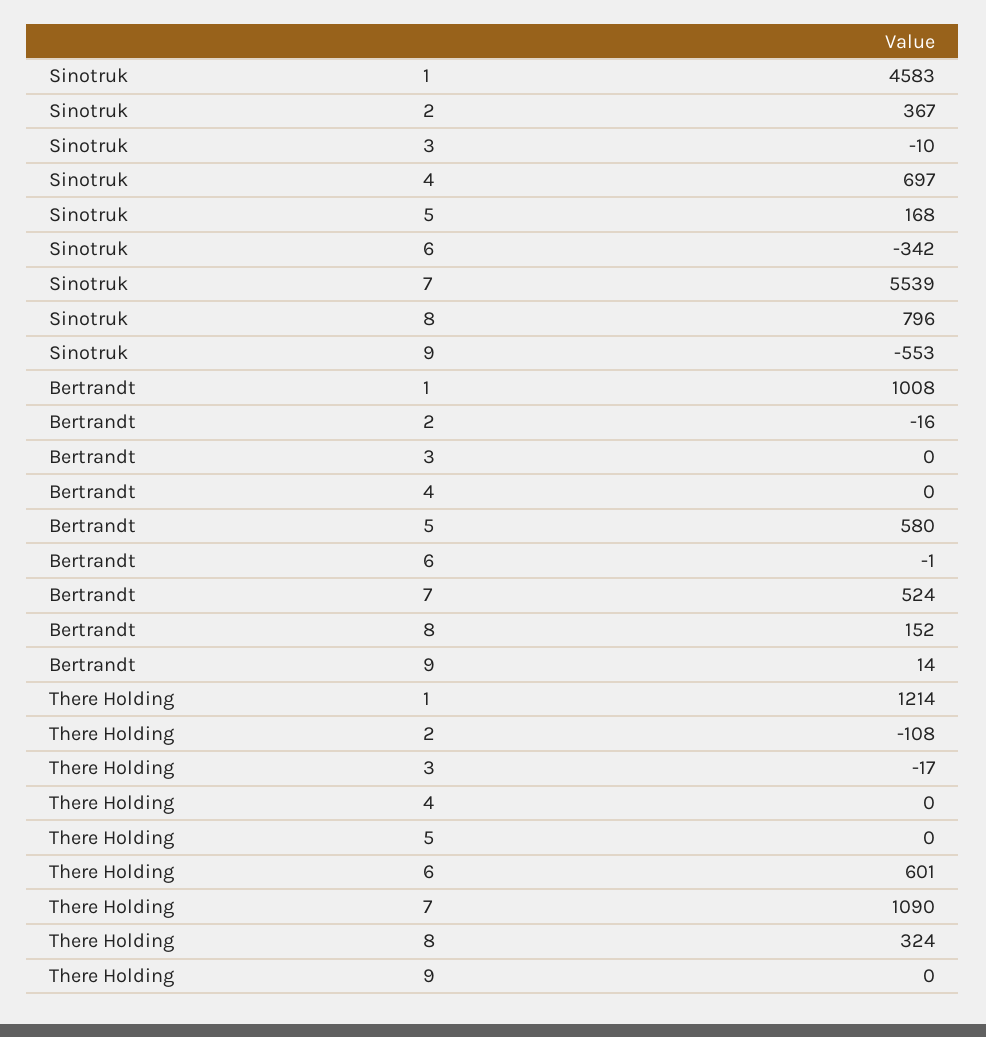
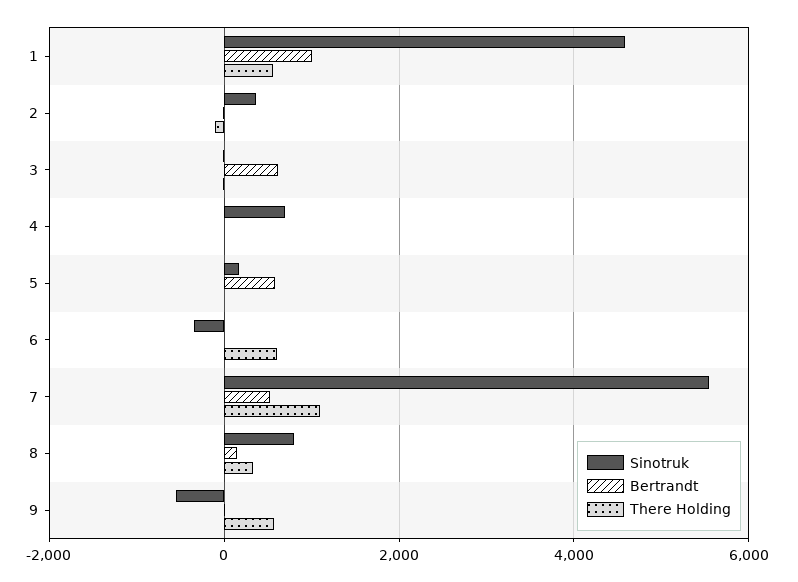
  {
    "Sinotruk": {
      "1": 4583,
      "2": 367,
      "3": -10,
      "4": 697,
      "5": 168,
      "6": -342,
      "7": 5539,
      "8": 796,
      "9": -553
    },
    "Bertrandt": {
      "1": 1008,
      "2": -16,
-     "3": 0,
+     "3": 600,
      "4": 0,
      "5": 580,
      "6": -1,
      "7": 524,
      "8": 152,
      "9": 14
    },
    "There Holding": {
-     "1": 1214,
+     "1": 600,
      "2": -108,
      "3": -17,
      "4": 0,
      "5": 0,
      "6": 601,
      "7": 1090,
      "8": 324,
-     "9": 0
+     "9": 600
    }
  }

